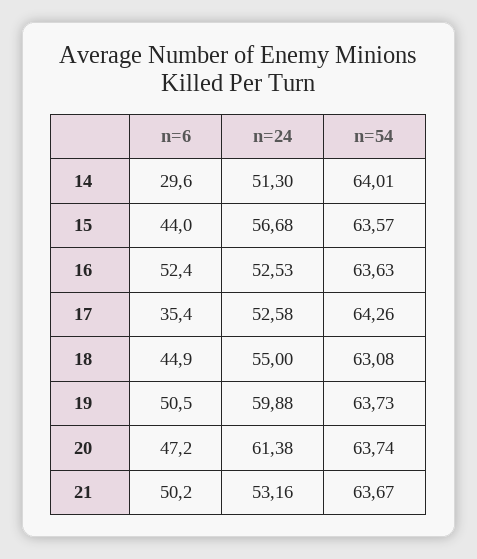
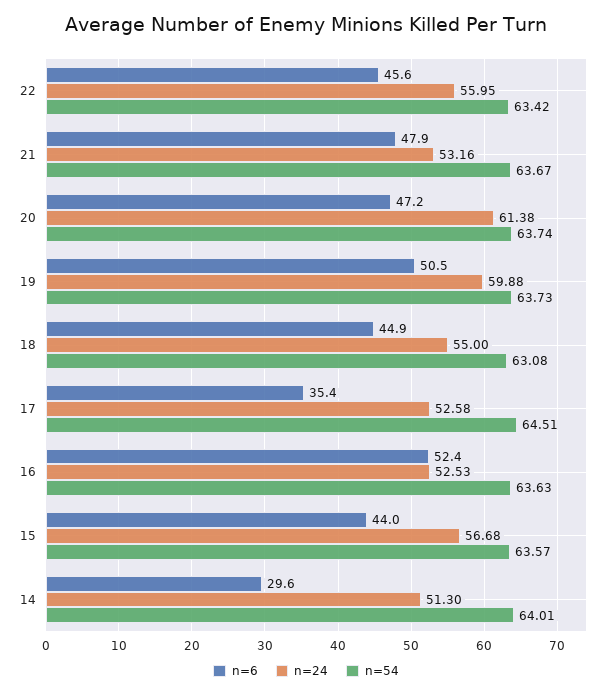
  {
    "n=6": {
      "14": 29.6,
      "15": 44,
      "16": 52.4,
      "17": 35.4,
      "18": 44.9,
      "19": 50.5,
      "20": 47.2,
-     "21": 50.2
+     "21": 47.9,
+     "22": 45.6
    },
    "n=24": {
      "14": 51.3,
      "15": 56.68,
      "16": 52.53,
      "17": 52.58,
      "18": 55,
      "19": 59.88,
      "20": 61.38,
-     "21": 53.16
+     "21": 53.16,
+     "22": 55.95
    },
    "n=54": {
      "14": 64.01,
      "15": 63.57,
      "16": 63.63,
-     "17": 64.26,
+     "17": 64.51,
      "18": 63.08,
      "19": 63.73,
      "20": 63.74,
-     "21": 63.67
+     "21": 63.67,
+     "22": 63.42
    }
  }

